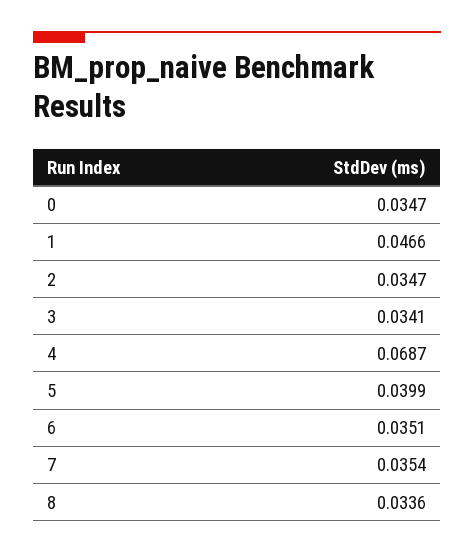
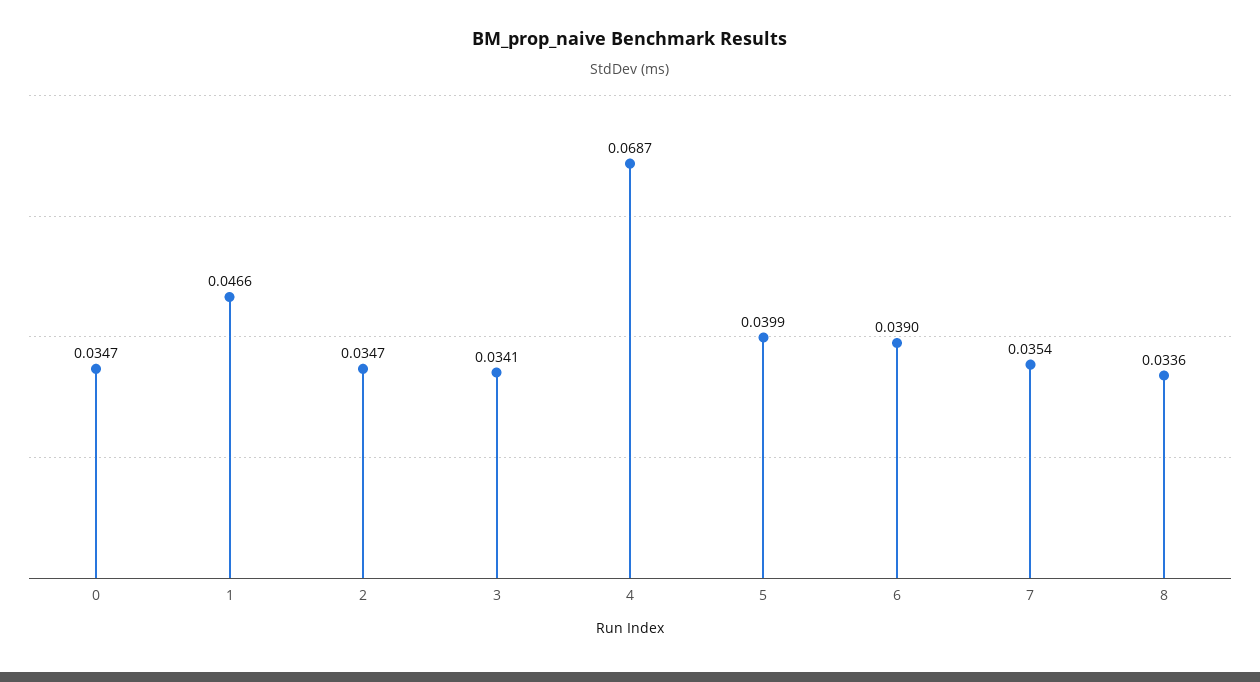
  {
    "0": 0.0347,
    "1": 0.0466,
    "2": 0.0347,
    "3": 0.0341,
    "4": 0.0687,
    "5": 0.0399,
-   "6": 0.0351,
+   "6": 0.039,
    "7": 0.0354,
    "8": 0.0336
  }

